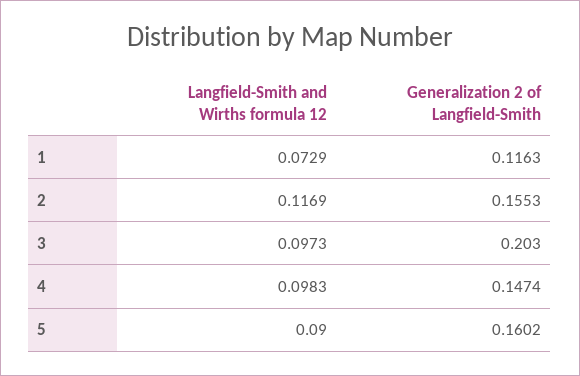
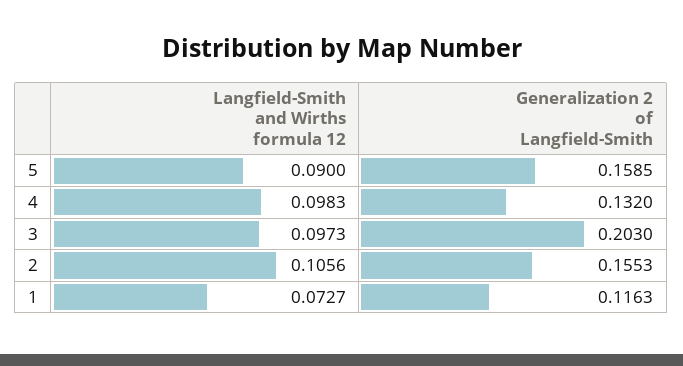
  {
    "Langfield-Smith and Wirths formula 12": {
-     "1": 0.0729,
+     "1": 0.0727,
-     "2": 0.1169,
+     "2": 0.1056,
      "3": 0.0973,
      "4": 0.0983,
      "5": 0.09
    },
    "Generalization 2 of Langfield-Smith": {
      "1": 0.1163,
      "2": 0.1553,
      "3": 0.203,
-     "4": 0.1474,
+     "4": 0.132,
-     "5": 0.1602
+     "5": 0.1585
    }
  }

